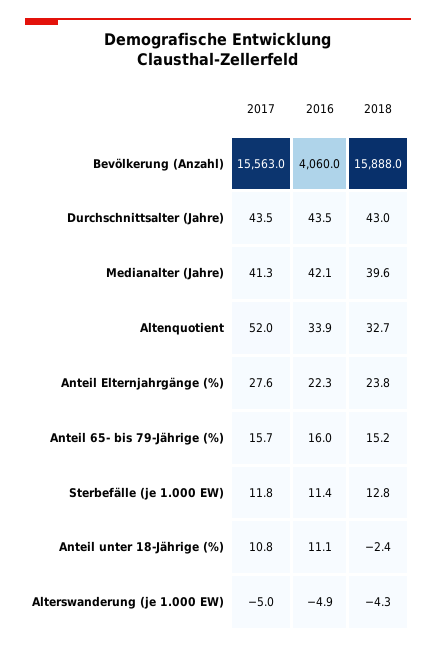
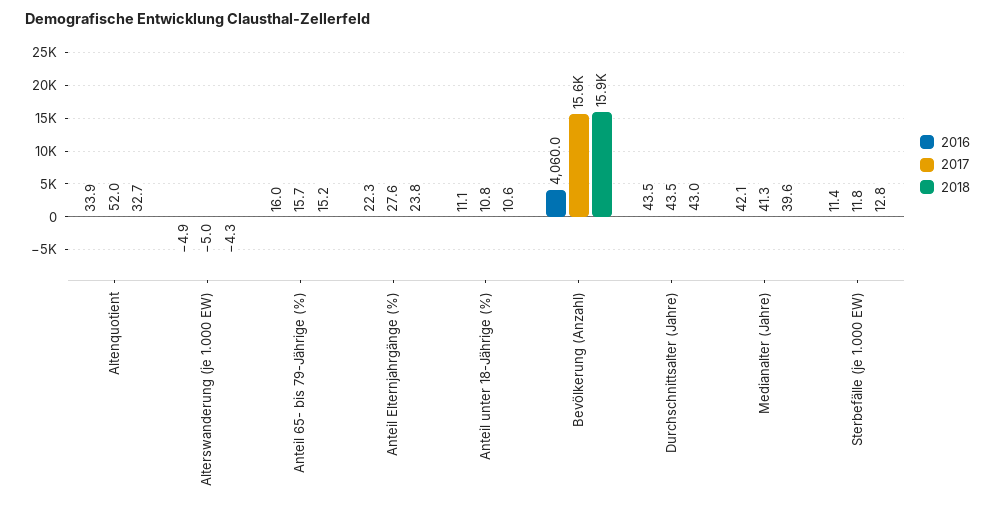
  {
    "2017": {
      "Bevölkerung (Anzahl)": 15563,
      "Durchschnittsalter (Jahre)": 43.5,
      "Medianalter (Jahre)": 41.3,
      "Altenquotient": 52,
      "Anteil Elternjahrgänge (%)": 27.6,
      "Anteil 65- bis 79-Jährige (%)": 15.7,
      "Sterbefälle (je 1.000 EW)": 11.8,
      "Anteil unter 18-Jährige (%)": 10.8,
      "Alterswanderung (je 1.000 EW)": -5
    },
    "2016": {
      "Bevölkerung (Anzahl)": 4060,
      "Durchschnittsalter (Jahre)": 43.5,
      "Medianalter (Jahre)": 42.1,
      "Altenquotient": 33.9,
      "Anteil Elternjahrgänge (%)": 22.3,
      "Anteil 65- bis 79-Jährige (%)": 16,
      "Sterbefälle (je 1.000 EW)": 11.4,
      "Anteil unter 18-Jährige (%)": 11.1,
      "Alterswanderung (je 1.000 EW)": -4.9
    },
    "2018": {
      "Bevölkerung (Anzahl)": 15888,
      "Durchschnittsalter (Jahre)": 43,
      "Medianalter (Jahre)": 39.6,
      "Altenquotient": 32.7,
      "Anteil Elternjahrgänge (%)": 23.8,
      "Anteil 65- bis 79-Jährige (%)": 15.2,
      "Sterbefälle (je 1.000 EW)": 12.8,
-     "Anteil unter 18-Jährige (%)": -2.4,
+     "Anteil unter 18-Jährige (%)": 10.6,
      "Alterswanderung (je 1.000 EW)": -4.3
    }
  }

